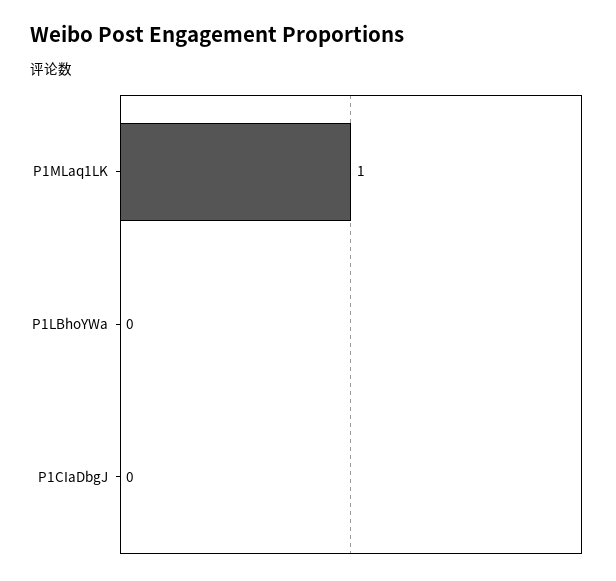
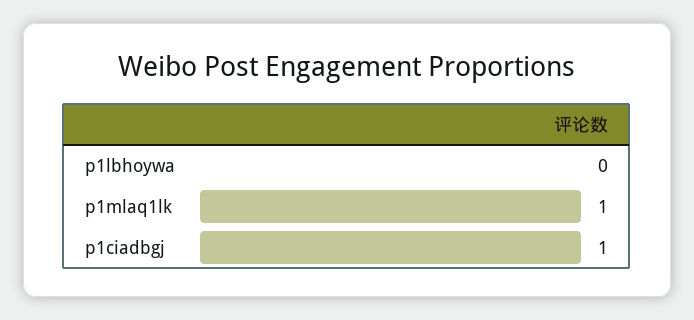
  {
    "P1MLaq1LK": 1,
    "P1LBhoYWa": 0,
-   "P1CIaDbgJ": 0
+   "P1CIaDbgJ": 1
  }

